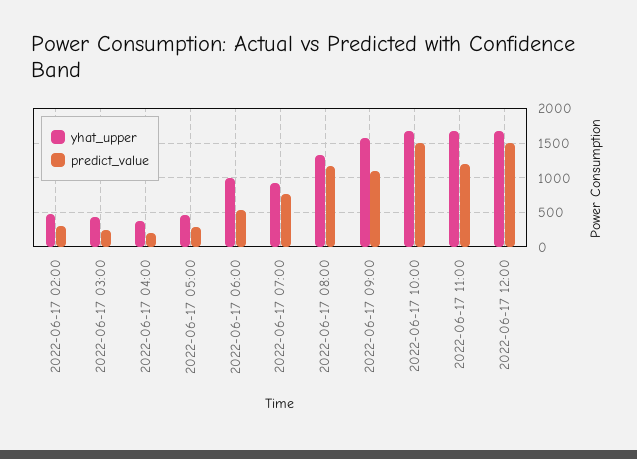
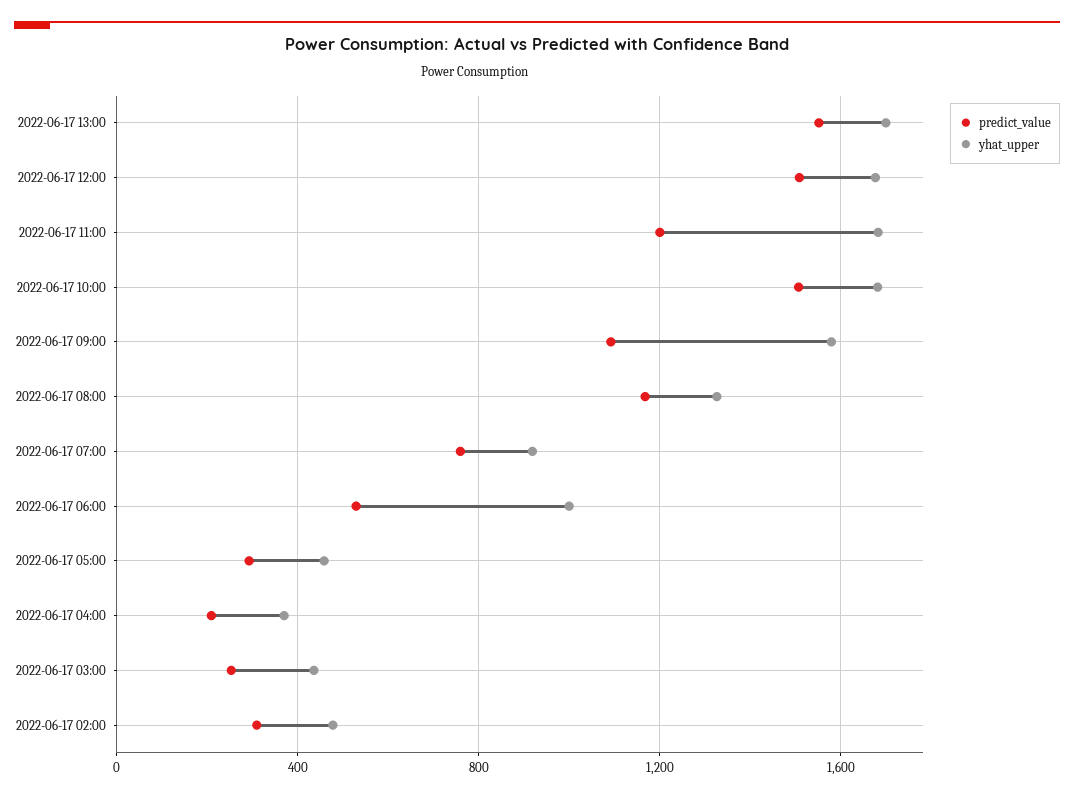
  {
    "yhat_upper": {
      "2022-06-17 02:00": 500,
      "2022-06-17 03:00": 450,
      "2022-06-17 04:00": 350,
      "2022-06-17 05:00": 450,
      "2022-06-17 06:00": 1000,
      "2022-06-17 07:00": 900,
      "2022-06-17 08:00": 1350,
      "2022-06-17 09:00": 1600,
      "2022-06-17 10:00": 1700,
      "2022-06-17 11:00": 1700,
-     "2022-06-17 12:00": 1700
+     "2022-06-17 12:00": 1700,
+     "2022-06-17 13:00": 1700
    },
    "predict_value": {
      "2022-06-17 02:00": 300,
      "2022-06-17 03:00": 250,
      "2022-06-17 04:00": 200,
      "2022-06-17 05:00": 300,
      "2022-06-17 06:00": 550,
      "2022-06-17 07:00": 750,
      "2022-06-17 08:00": 1150,
      "2022-06-17 09:00": 1100,
      "2022-06-17 10:00": 1500,
      "2022-06-17 11:00": 1200,
-     "2022-06-17 12:00": 1500
+     "2022-06-17 12:00": 1500,
+     "2022-06-17 13:00": 1550
    }
  }

